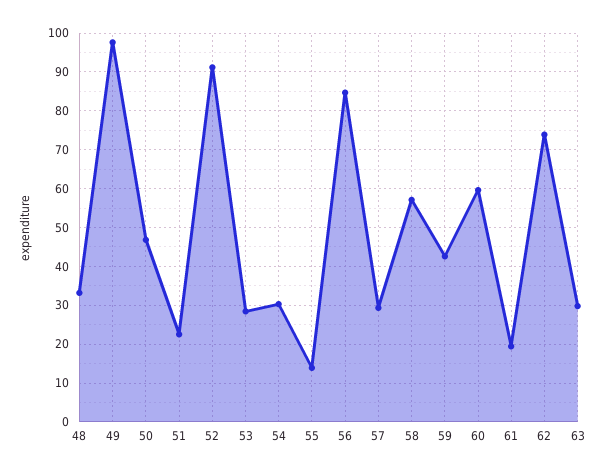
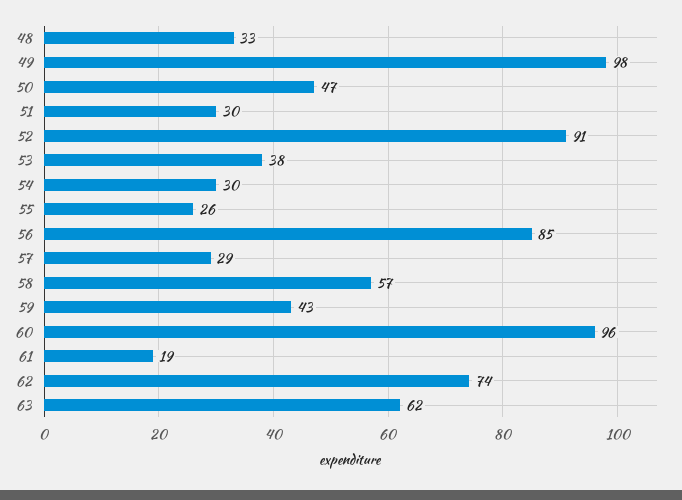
  {
    "48": 33,
    "49": 98,
    "50": 47,
-   "51": 22,
+   "51": 30,
    "52": 91,
-   "53": 28,
+   "53": 38,
    "54": 30,
-   "55": 14,
+   "55": 26,
    "56": 85,
    "57": 29,
    "58": 57,
    "59": 43,
-   "60": 60,
+   "60": 96,
    "61": 19,
    "62": 74,
-   "63": 30
+   "63": 62
  }

